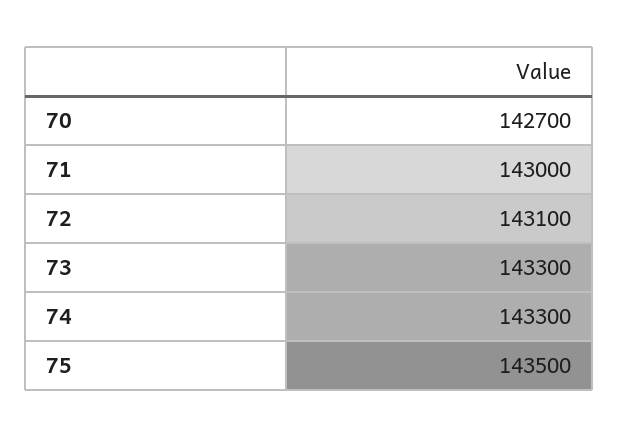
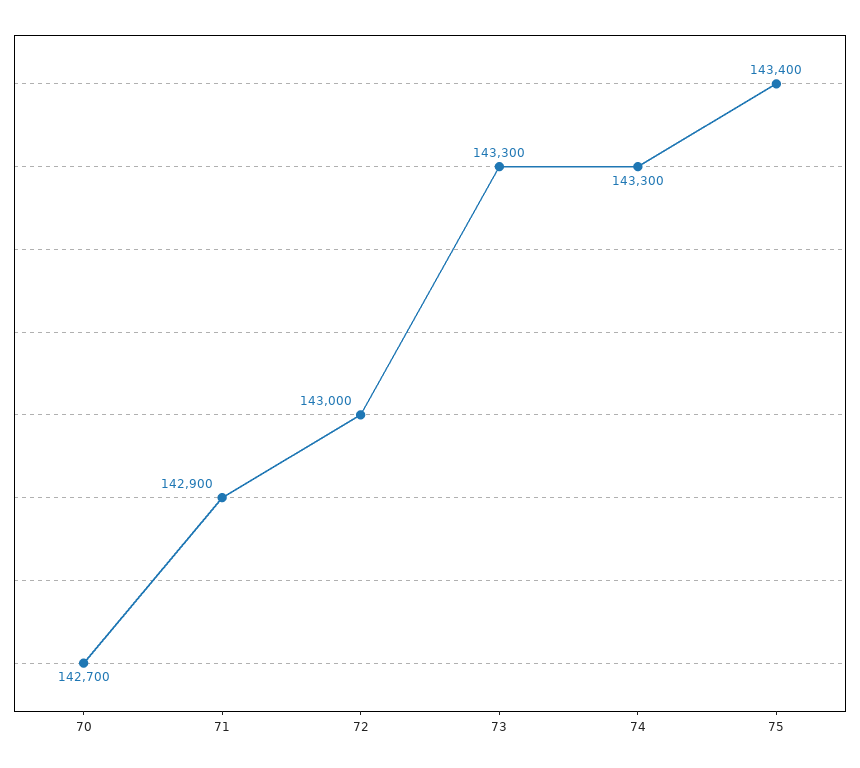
  {
    "70": 142700,
-   "71": 143000,
+   "71": 142900,
-   "72": 143100,
+   "72": 143000,
    "73": 143300,
    "74": 143300,
-   "75": 143500
+   "75": 143400
  }

